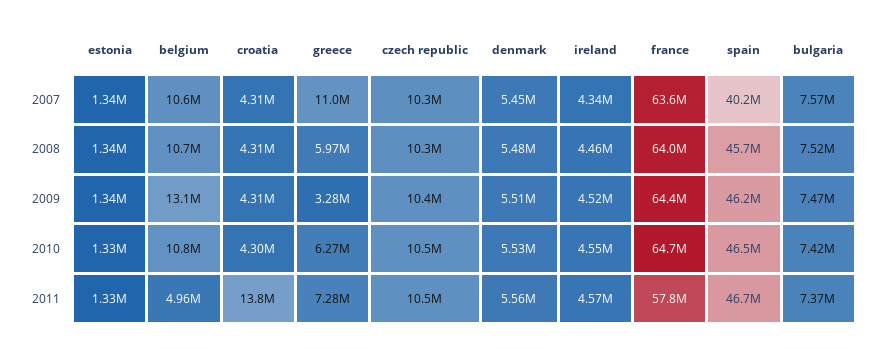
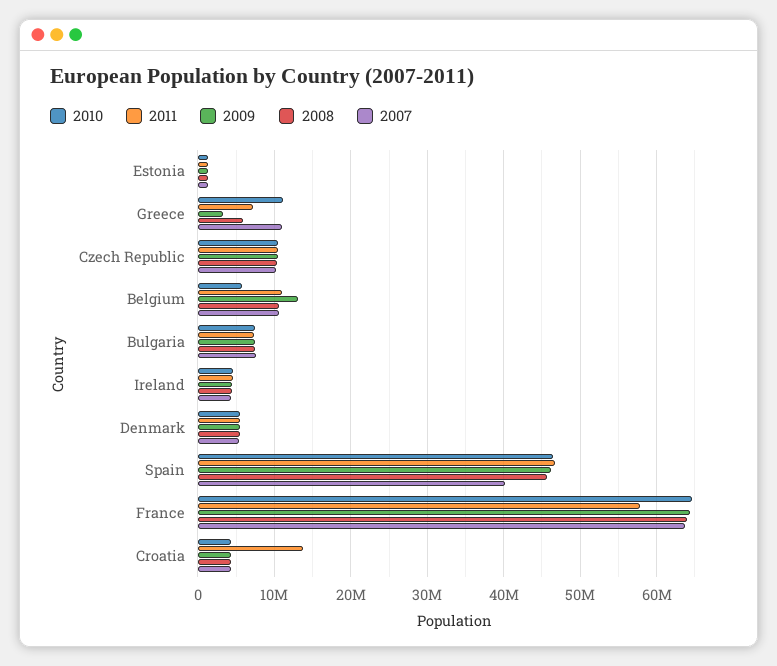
  {
    "2007": {
      "estonia": 1340000,
      "belgium": 10600000,
      "croatia": 4310000,
      "greece": 11000000,
      "czech republic": 10300000,
      "denmark": 5450000,
      "ireland": 4340000,
      "france": 63600000,
      "spain": 40200000,
      "bulgaria": 7570000
    },
    "2008": {
      "estonia": 1340000,
      "belgium": 10700000,
      "croatia": 4310000,
      "greece": 5970000,
      "czech republic": 10300000,
      "denmark": 5480000,
      "ireland": 4460000,
      "france": 64000000,
      "spain": 45700000,
      "bulgaria": 7520000
    },
    "2009": {
      "estonia": 1340000,
      "belgium": 13100000,
      "croatia": 4310000,
      "greece": 3280000,
      "czech republic": 10400000,
      "denmark": 5510000,
      "ireland": 4520000,
      "france": 64400000,
      "spain": 46200000,
      "bulgaria": 7470000
    },
    "2010": {
      "estonia": 1330000,
-     "belgium": 10800000,
+     "belgium": 6000000,
      "croatia": 4300000,
-     "greece": 6270000,
+     "greece": 11000000,
      "czech republic": 10500000,
      "denmark": 5530000,
      "ireland": 4550000,
      "france": 64700000,
      "spain": 46500000,
      "bulgaria": 7420000
    },
    "2011": {
      "estonia": 1330000,
-     "belgium": 4960000,
+     "belgium": 11000000,
      "croatia": 13800000,
      "greece": 7280000,
      "czech republic": 10500000,
      "denmark": 5560000,
      "ireland": 4570000,
      "france": 57800000,
      "spain": 46700000,
      "bulgaria": 7370000
    }
  }

